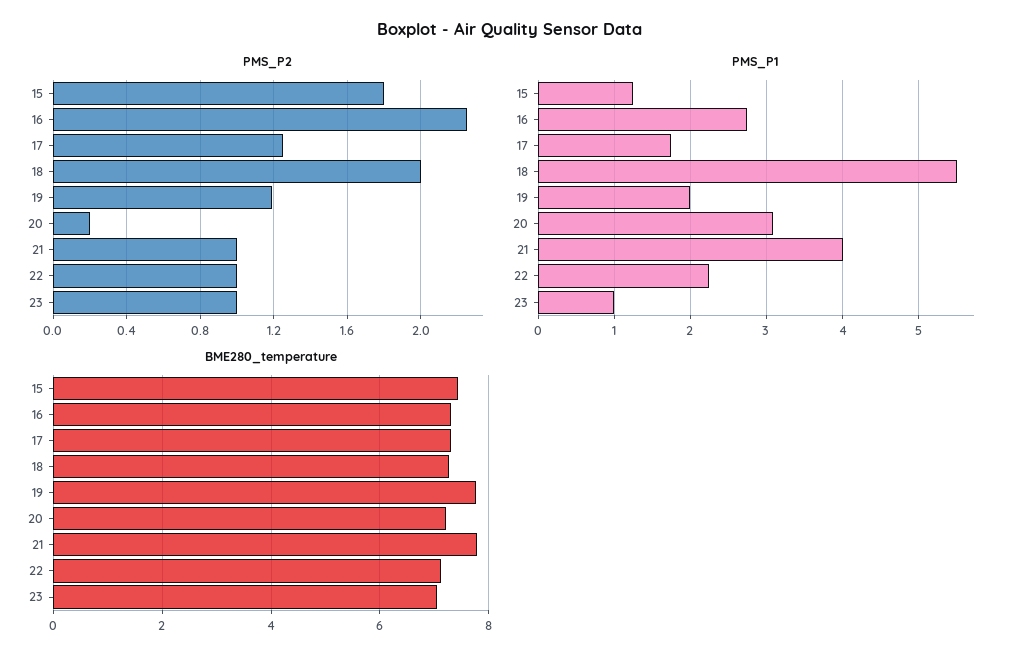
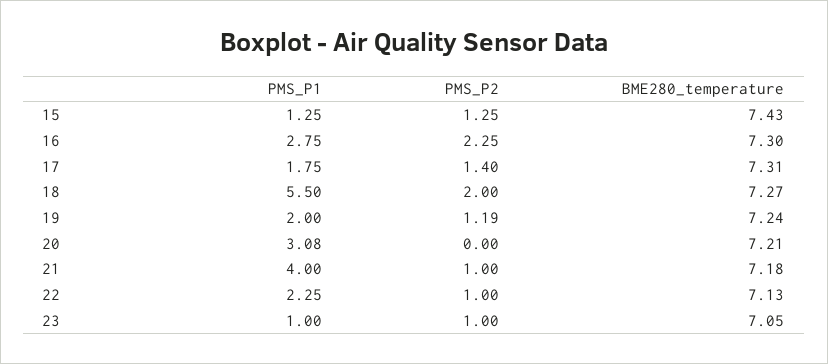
  {
    "PMS_P2": {
-     "15": 1.8,
+     "15": 1.25,
      "16": 2.25,
-     "17": 1.25,
+     "17": 1.4,
      "18": 2,
      "19": 1.19,
-     "20": 0.2,
+     "20": 0,
      "21": 1,
      "22": 1,
      "23": 1
    },
    "PMS_P1": {
      "15": 1.25,
      "16": 2.75,
      "17": 1.75,
      "18": 5.5,
      "19": 2,
      "20": 3.08,
      "21": 4,
      "22": 2.25,
      "23": 1
    },
    "BME280_temperature": {
      "15": 7.43,
      "16": 7.3,
      "17": 7.31,
      "18": 7.27,
-     "19": 7.8,
+     "19": 7.24,
      "20": 7.21,
-     "21": 7.8,
+     "21": 7.18,
      "22": 7.13,
      "23": 7.05
    }
  }

